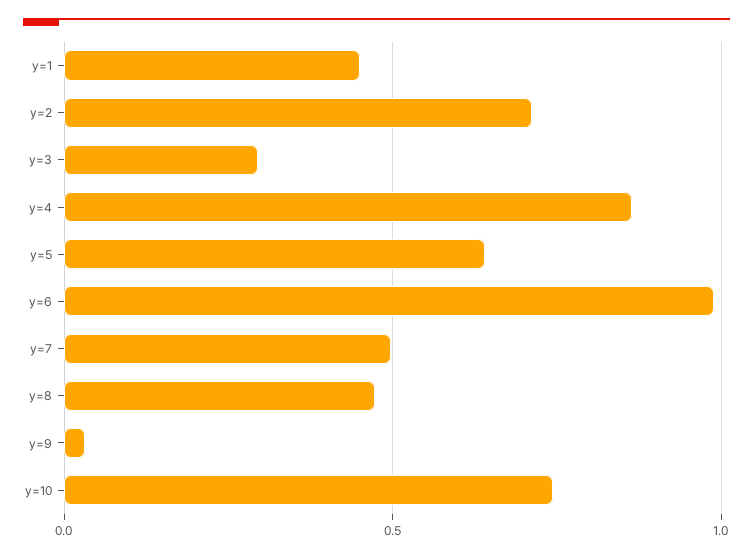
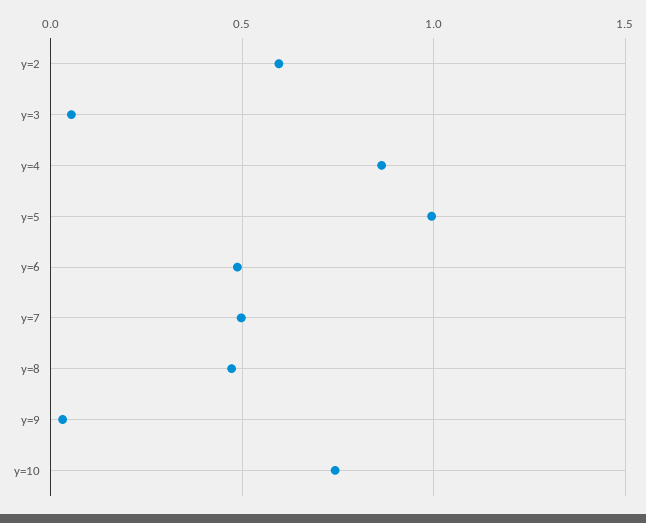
  {
-   "y=1": 0.45,
-   "y=2": 0.7,
+   "y=2": 0.6,
-   "y=3": 0.3,
+   "y=3": 0.05,
    "y=4": 0.85,
-   "y=5": 0.65,
+   "y=5": 1,
-   "y=6": 1,
+   "y=6": 0.5,
    "y=7": 0.5,
    "y=8": 0.45,
    "y=9": 0.05,
    "y=10": 0.75
  }

